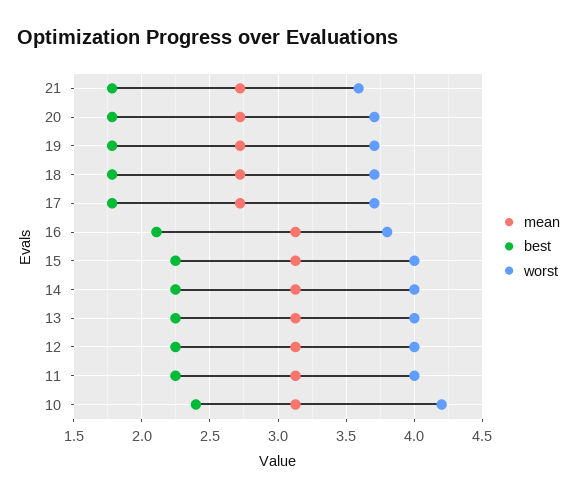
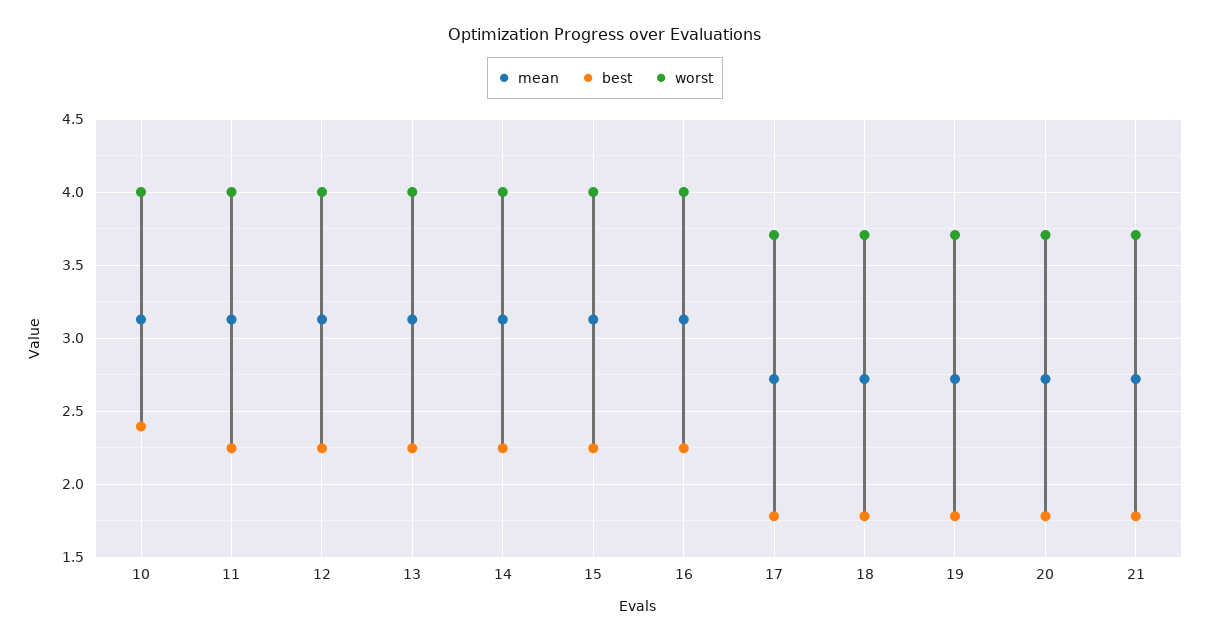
  {
    "mean": {
      "21": 2.7,
      "20": 2.7,
      "19": 2.7,
      "18": 2.7,
      "17": 2.7,
      "16": 3.15,
      "15": 3.15,
      "14": 3.15,
      "13": 3.15,
      "12": 3.15,
      "11": 3.15,
      "10": 3.15
    },
    "best": {
      "21": 1.8,
      "20": 1.8,
      "19": 1.8,
      "18": 1.8,
      "17": 1.8,
-     "16": 2.1,
+     "16": 2.25,
      "15": 2.25,
      "14": 2.25,
      "13": 2.25,
      "12": 2.25,
      "11": 2.25,
      "10": 2.4
    },
    "worst": {
-     "21": 3.6,
+     "21": 3.7,
      "20": 3.7,
      "19": 3.7,
      "18": 3.7,
      "17": 3.7,
-     "16": 3.8,
+     "16": 4,
      "15": 4,
      "14": 4,
      "13": 4,
      "12": 4,
      "11": 4,
-     "10": 4.2
+     "10": 4
    }
  }

